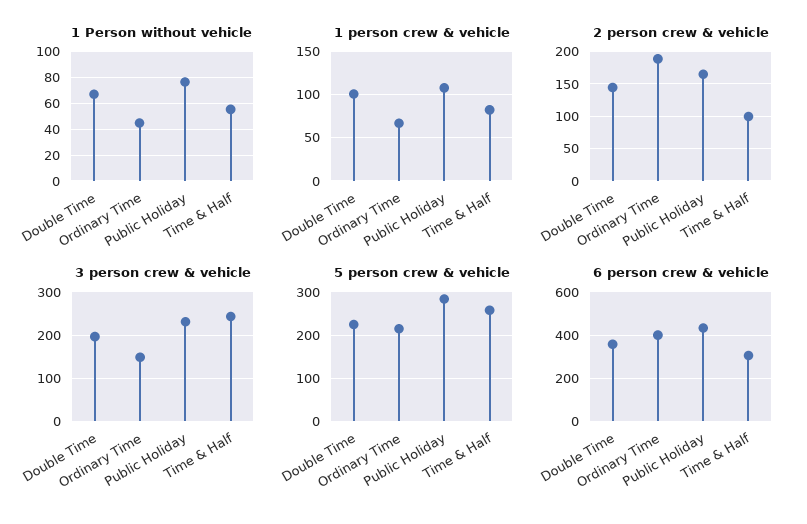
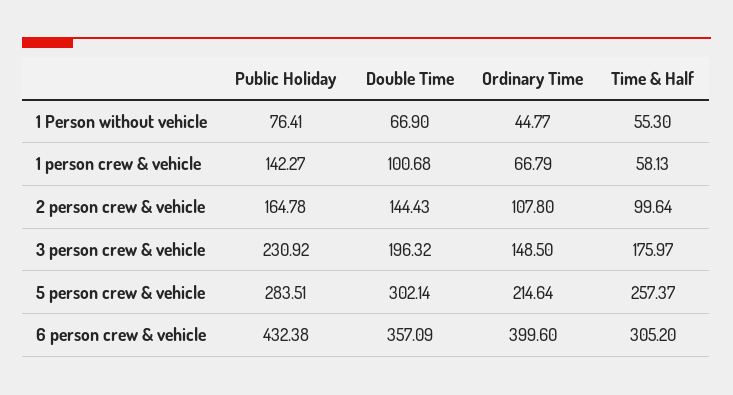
  {
    "1 Person without vehicle": {
      "Double Time": 66.9,
      "Ordinary Time": 44.77,
      "Public Holiday": 76.41,
      "Time & Half": 55.3
    },
    "1 person crew & vehicle": {
      "Double Time": 100.68,
      "Ordinary Time": 66.79,
-     "Public Holiday": 110,
+     "Public Holiday": 142.27,
-     "Time & Half": 80
+     "Time & Half": 58.13
    },
    "2 person crew & vehicle": {
      "Double Time": 144.43,
-     "Ordinary Time": 190,
+     "Ordinary Time": 107.8,
      "Public Holiday": 164.78,
      "Time & Half": 99.64
    },
    "3 person crew & vehicle": {
      "Double Time": 196.32,
      "Ordinary Time": 148.5,
      "Public Holiday": 230.92,
-     "Time & Half": 240
+     "Time & Half": 175.97
    },
    "5 person crew & vehicle": {
-     "Double Time": 220,
+     "Double Time": 302.14,
      "Ordinary Time": 214.64,
      "Public Holiday": 283.51,
      "Time & Half": 257.37
    },
    "6 person crew & vehicle": {
      "Double Time": 357.09,
      "Ordinary Time": 399.6,
      "Public Holiday": 432.38,
      "Time & Half": 305.2
    }
  }

